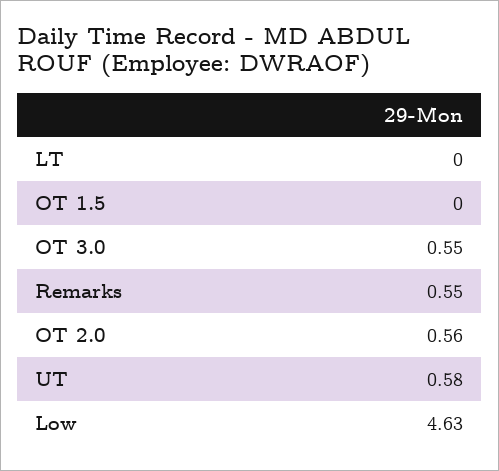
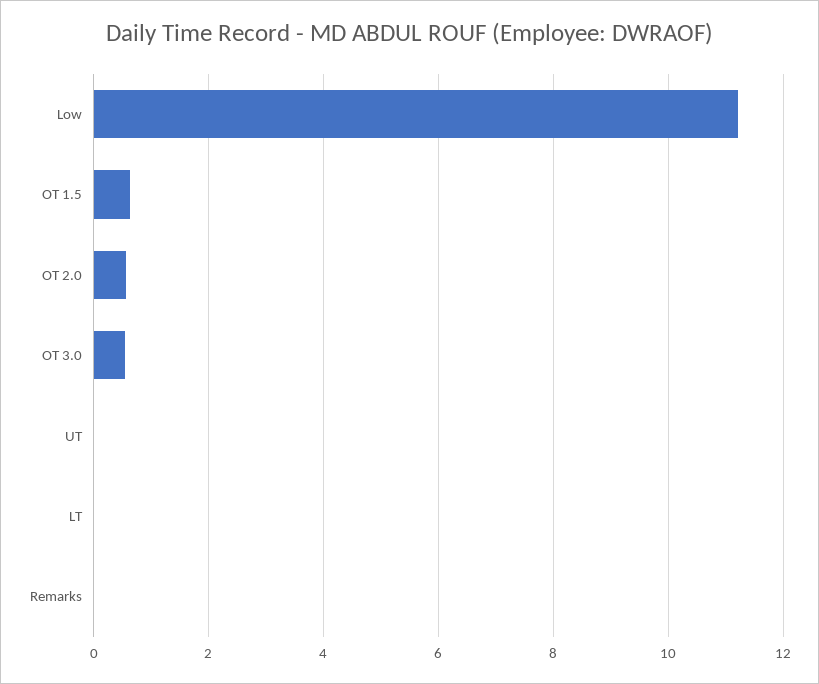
  {
    "LT": 0,
-   "OT 1.5": 0,
+   "OT 1.5": 0.6,
    "OT 3.0": 0.55,
-   "Remarks": 0.55,
+   "Remarks": 0,
    "OT 2.0": 0.56,
-   "UT": 0.58,
+   "UT": 0,
-   "Low": 4.63
+   "Low": 11.2
  }

